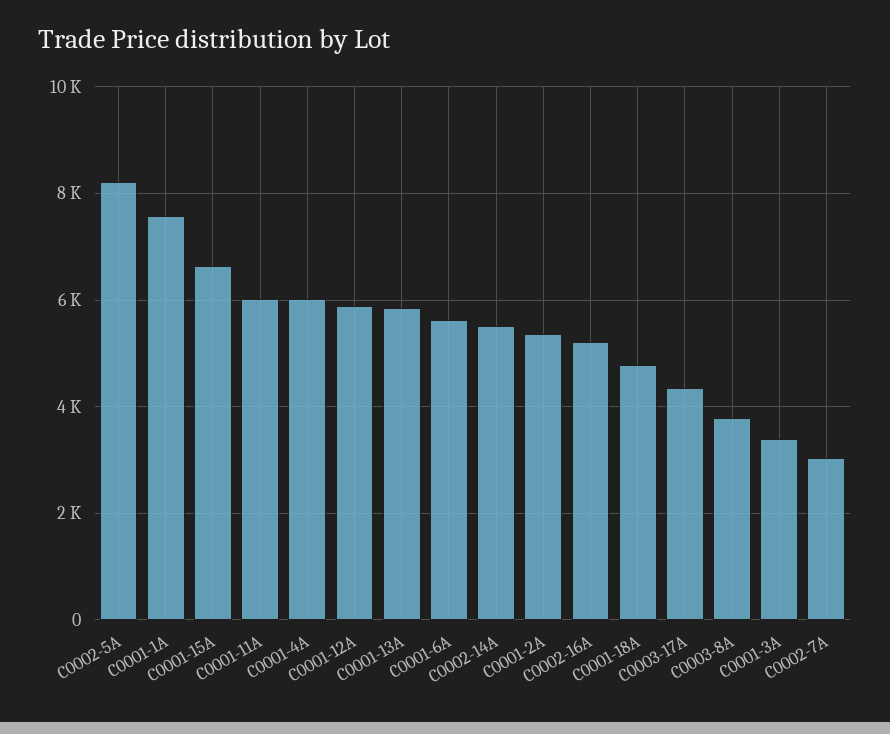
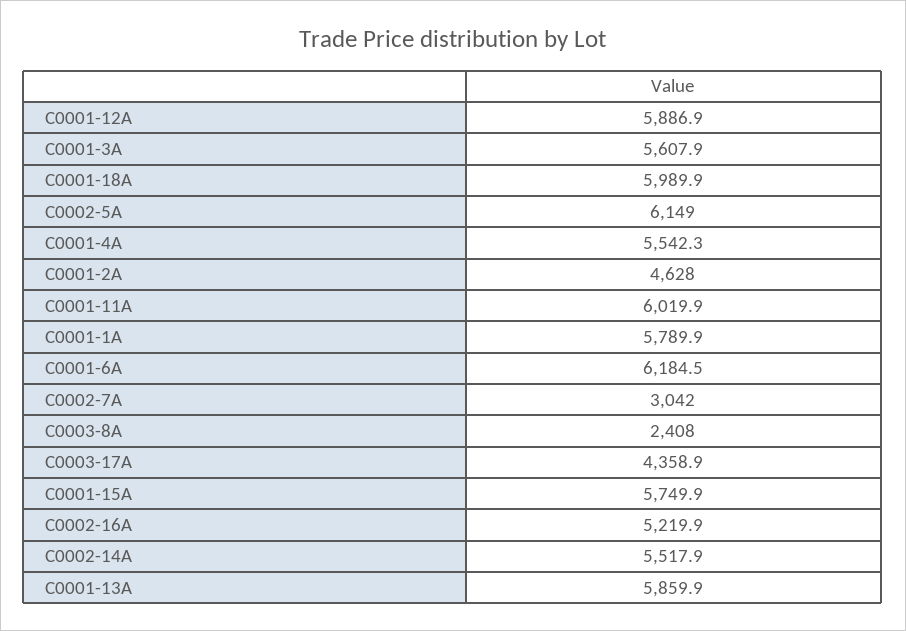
  {
-   "C0002-5A": 8200,
+   "C0002-5A": 6149,
-   "C0001-1A": 7600,
+   "C0001-1A": 5789.9,
-   "C0001-15A": 6600,
+   "C0001-15A": 5749.9,
    "C0001-11A": 6019.9,
-   "C0001-4A": 6000,
+   "C0001-4A": 5542.3,
    "C0001-12A": 5886.9,
    "C0001-13A": 5859.9,
-   "C0001-6A": 5600,
+   "C0001-6A": 6184.5,
    "C0002-14A": 5517.9,
-   "C0001-2A": 5400,
+   "C0001-2A": 4628,
    "C0002-16A": 5219.9,
-   "C0001-18A": 4800,
+   "C0001-18A": 5989.9,
    "C0003-17A": 4358.9,
-   "C0003-8A": 3800,
+   "C0003-8A": 2408,
-   "C0001-3A": 3400,
+   "C0001-3A": 5607.9,
    "C0002-7A": 3042
  }

